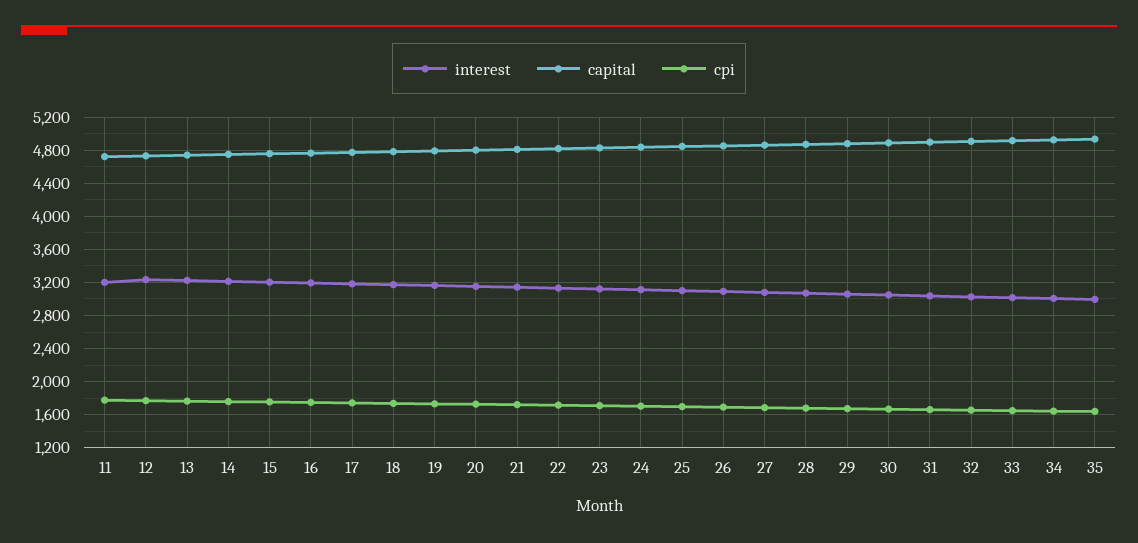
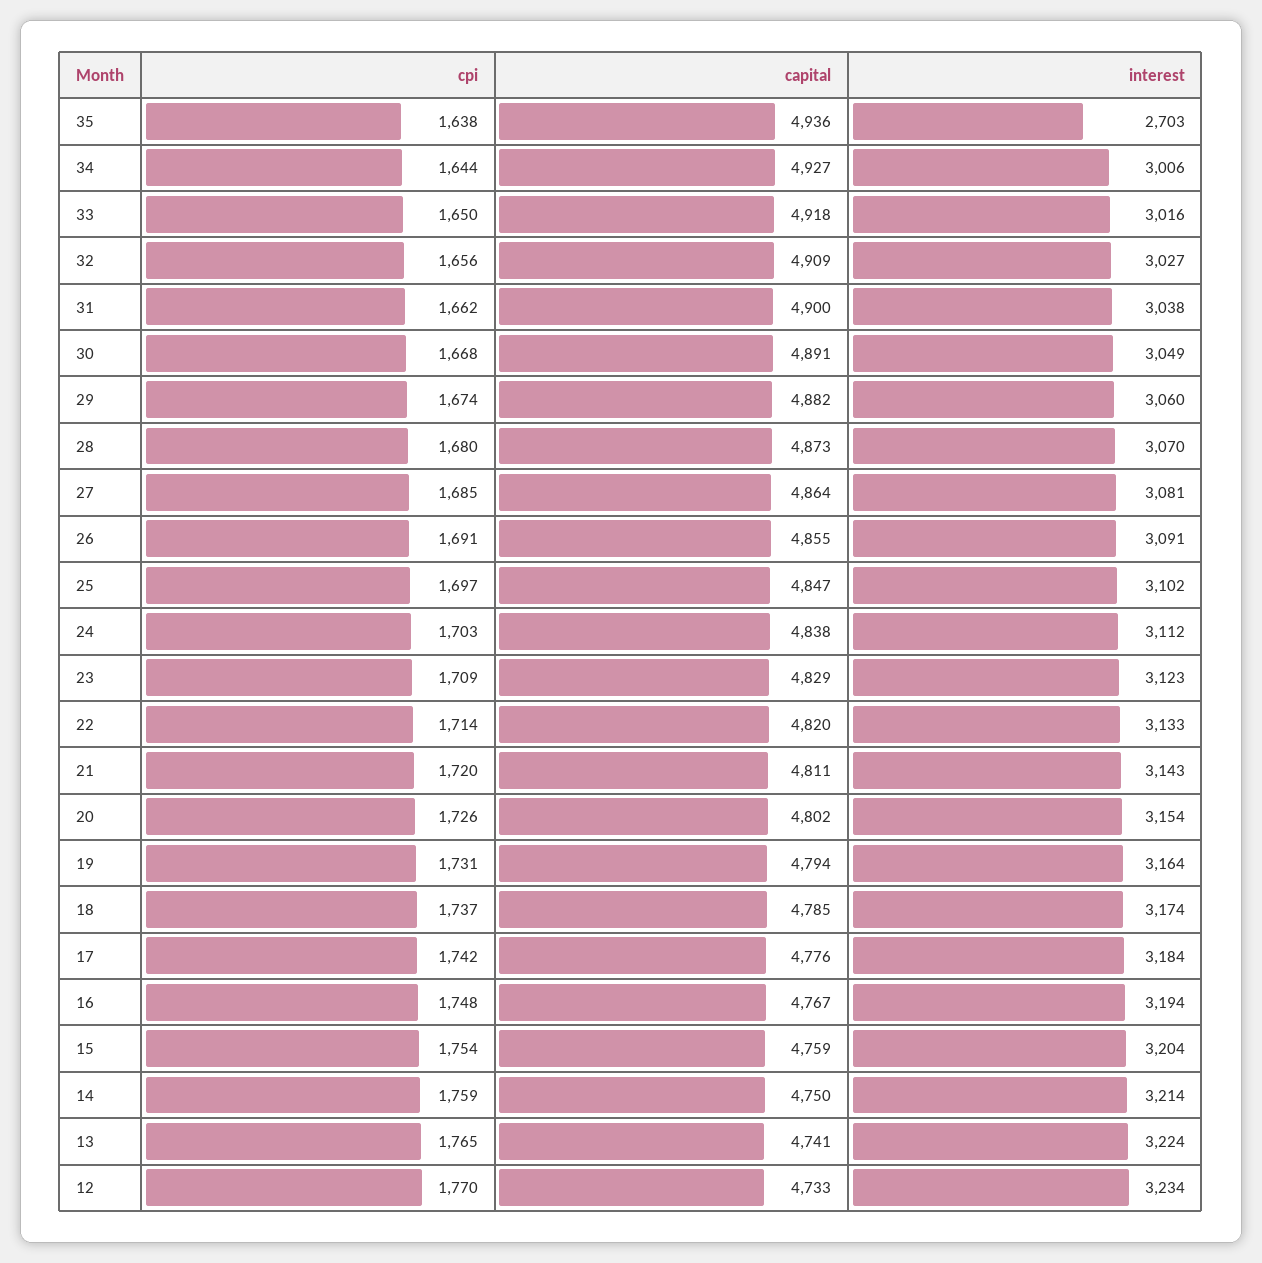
  {
    "interest": {
-     "11": 3200,
      "12": 3234,
      "13": 3224,
      "14": 3214,
      "15": 3204,
      "16": 3194,
      "17": 3184,
      "18": 3174,
      "19": 3164,
      "20": 3154,
      "21": 3143,
      "22": 3133,
      "23": 3123,
      "24": 3112,
      "25": 3102,
      "26": 3091,
      "27": 3081,
      "28": 3070,
      "29": 3060,
      "30": 3049,
      "31": 3038,
      "32": 3027,
      "33": 3016,
      "34": 3006,
-     "35": 3000
+     "35": 2703
    },
    "capital": {
-     "11": 4700,
      "12": 4733,
      "13": 4741,
      "14": 4750,
      "15": 4759,
      "16": 4767,
      "17": 4776,
      "18": 4785,
      "19": 4794,
      "20": 4802,
      "21": 4811,
      "22": 4820,
      "23": 4829,
      "24": 4838,
      "25": 4847,
      "26": 4855,
      "27": 4864,
      "28": 4873,
      "29": 4882,
      "30": 4891,
      "31": 4900,
      "32": 4909,
      "33": 4918,
      "34": 4927,
      "35": 4936
    },
    "cpi": {
-     "11": 1800,
      "12": 1770,
      "13": 1765,
      "14": 1759,
      "15": 1754,
      "16": 1748,
      "17": 1742,
      "18": 1737,
      "19": 1731,
      "20": 1726,
      "21": 1720,
      "22": 1714,
      "23": 1709,
      "24": 1703,
      "25": 1697,
      "26": 1691,
      "27": 1685,
      "28": 1680,
      "29": 1674,
      "30": 1668,
      "31": 1662,
      "32": 1656,
      "33": 1650,
      "34": 1644,
      "35": 1638
    }
  }

